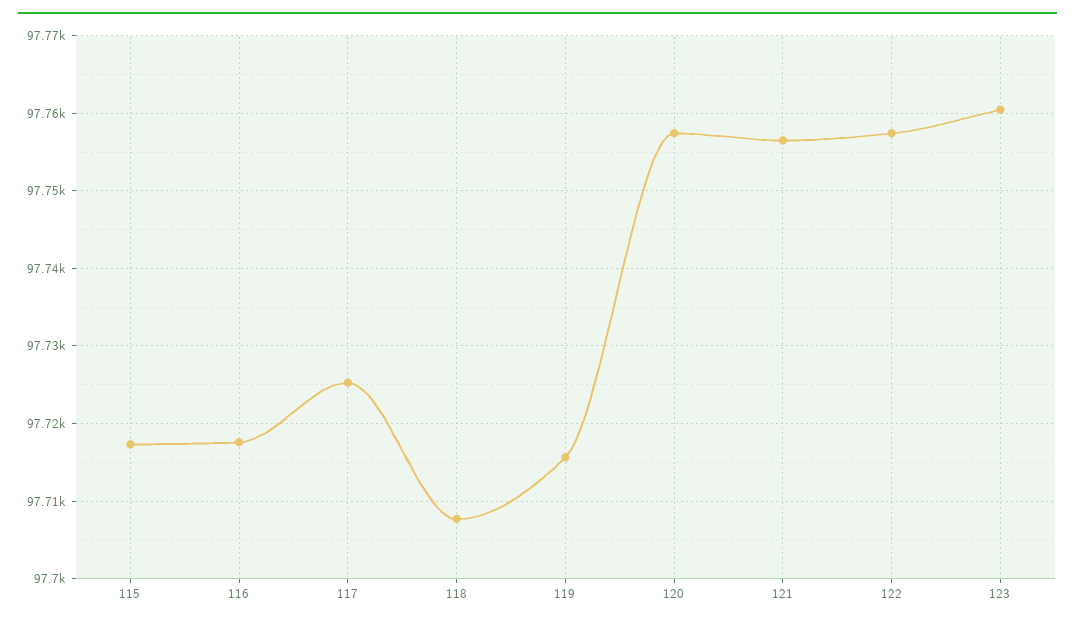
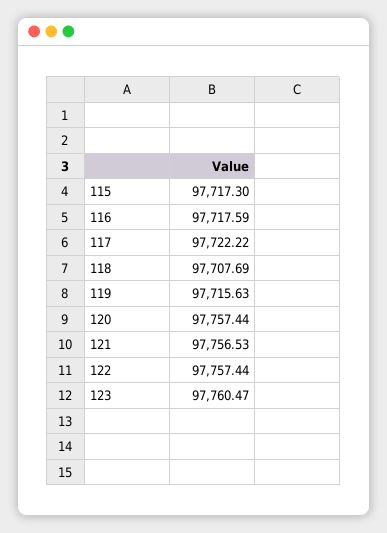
  {
    "115": 97717.3,
    "116": 97717.59,
-   "117": 97725,
+   "117": 97722.22,
    "118": 97707.69,
    "119": 97715.63,
    "120": 97757.44,
    "121": 97756.53,
    "122": 97757.44,
    "123": 97760.47
  }

